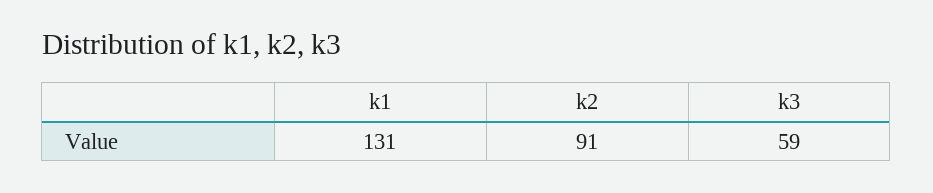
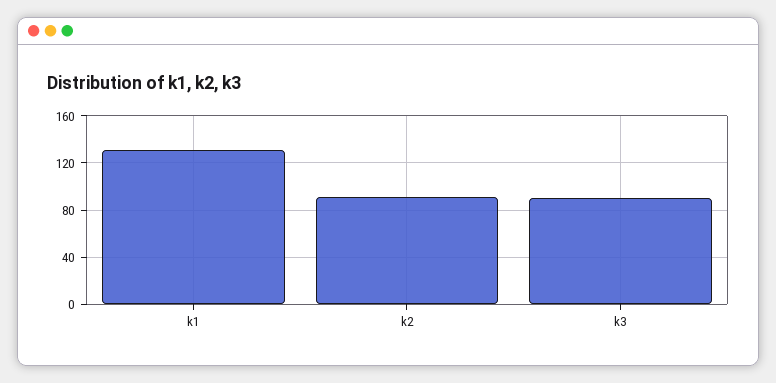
  {
    "k1": 131,
    "k2": 91,
-   "k3": 59
+   "k3": 90
  }

